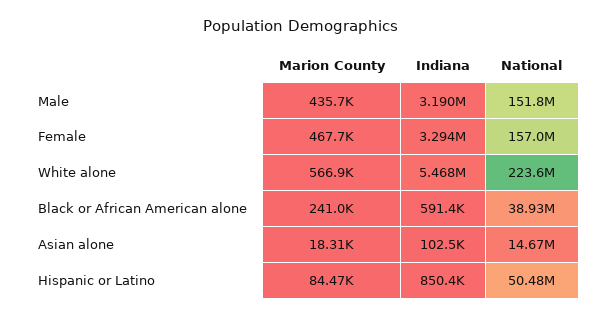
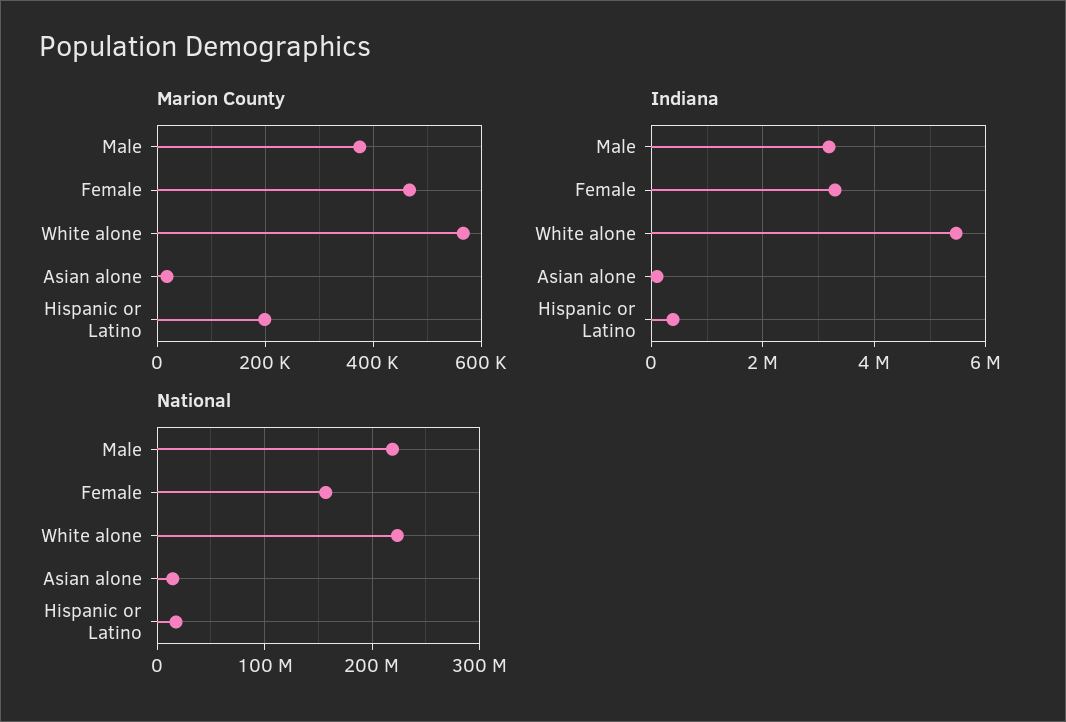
  {
    "Marion County": {
-     "Male": 435700,
+     "Male": 380000,
      "Female": 467700,
      "White alone": 566900,
-     "Black or African American alone": 241000,
      "Asian alone": 18310,
-     "Hispanic or Latino": 84470
+     "Hispanic or Latino": 200000
    },
    "Indiana": {
      "Male": 3190000,
      "Female": 3294000,
      "White alone": 5468000,
-     "Black or African American alone": 591400,
      "Asian alone": 102500,
-     "Hispanic or Latino": 850400
+     "Hispanic or Latino": 400000
    },
    "National": {
-     "Male": 151800000,
+     "Male": 220000000,
      "Female": 157000000,
      "White alone": 223600000,
-     "Black or African American alone": 38930000,
      "Asian alone": 14670000,
-     "Hispanic or Latino": 50480000
+     "Hispanic or Latino": 20000000
    }
  }

